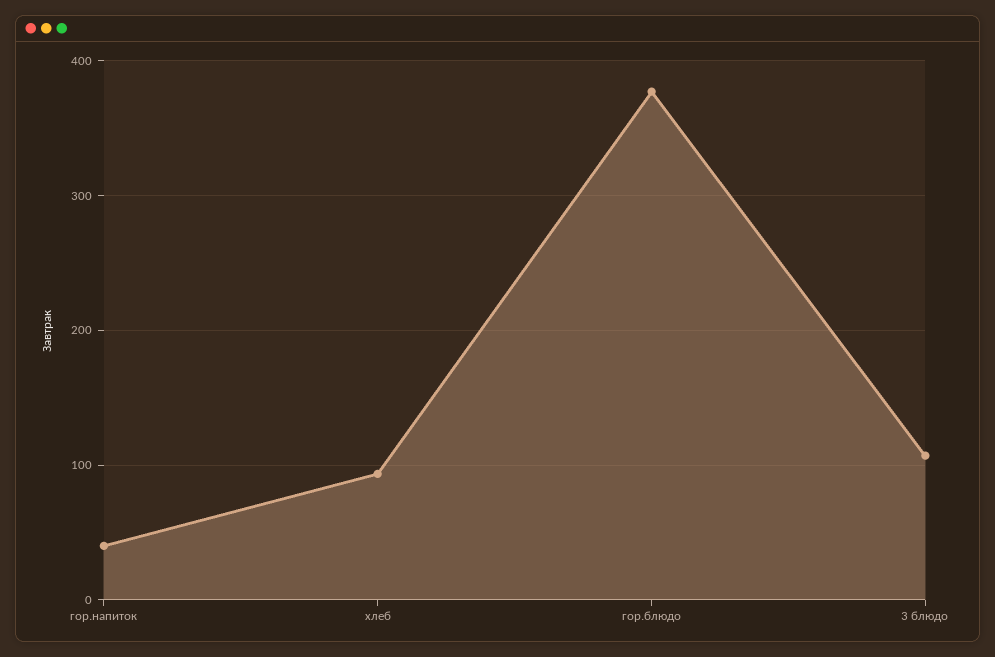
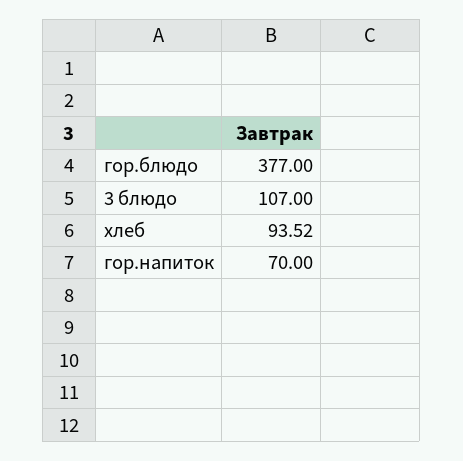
  {
-   "гор.напиток": 40,
+   "гор.напиток": 70,
    "хлеб": 93.52,
    "гор.блюдо": 377,
    "3 блюдо": 107
  }

